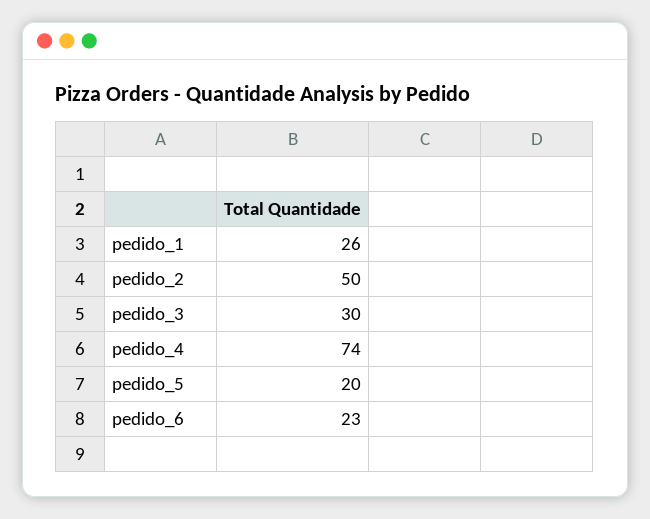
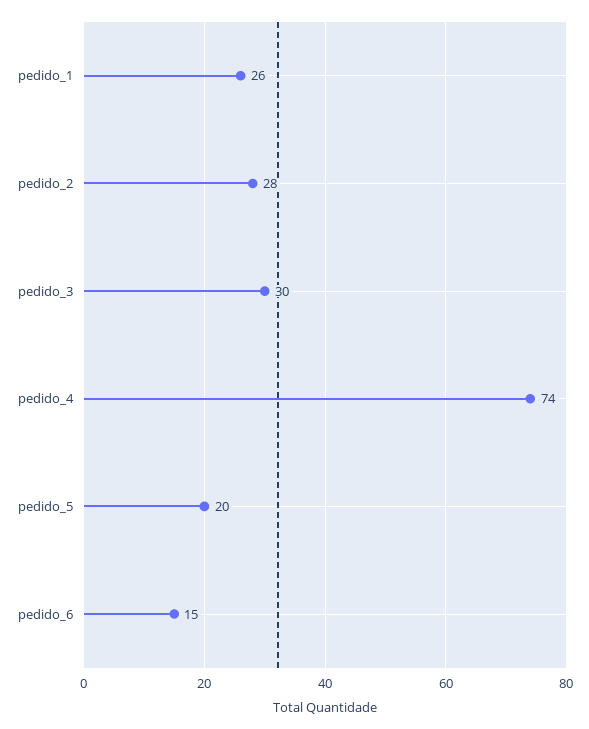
  {
    "pedido_1": 26,
-   "pedido_2": 50,
+   "pedido_2": 28,
    "pedido_3": 30,
    "pedido_4": 74,
    "pedido_5": 20,
-   "pedido_6": 23
+   "pedido_6": 15
  }

